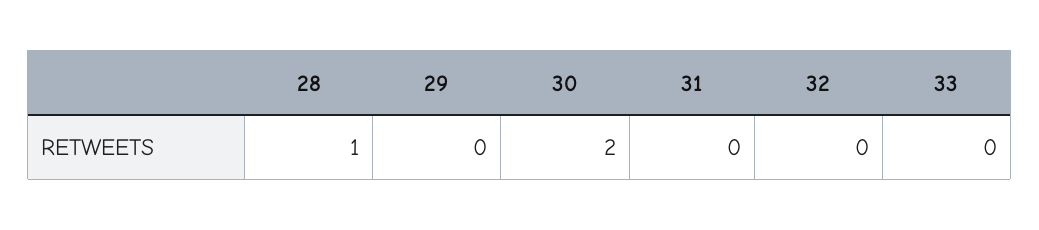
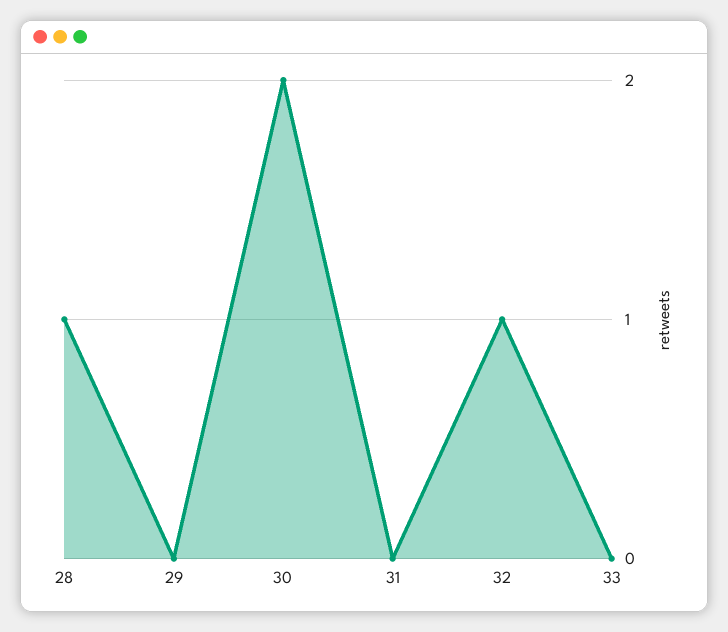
  {
    "28": 1,
    "29": 0,
    "30": 2,
    "31": 0,
-   "32": 0,
+   "32": 1,
    "33": 0
  }

